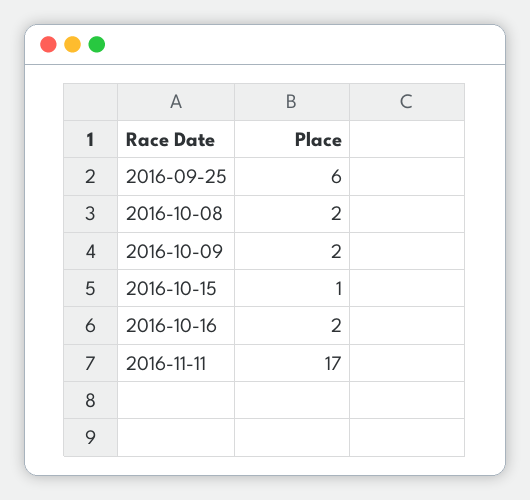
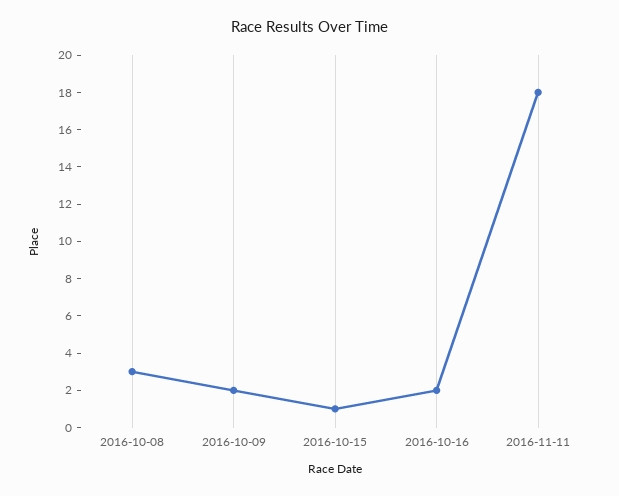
  {
-   "2016-09-25": 6,
-   "2016-10-08": 2,
+   "2016-10-08": 3,
    "2016-10-09": 2,
    "2016-10-15": 1,
    "2016-10-16": 2,
-   "2016-11-11": 17
+   "2016-11-11": 18
  }

